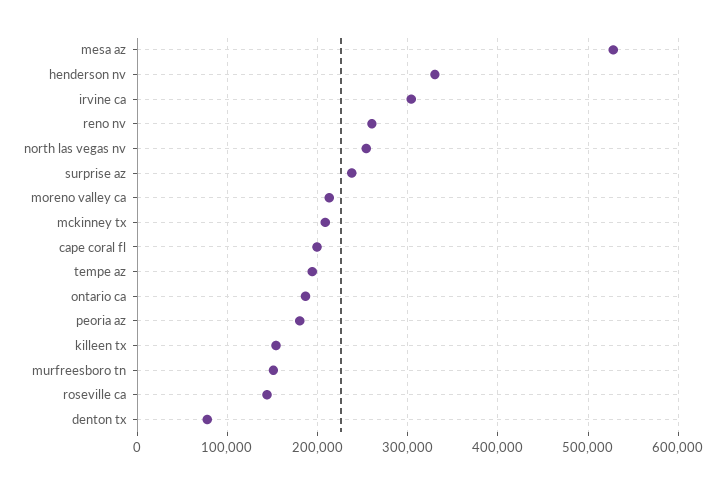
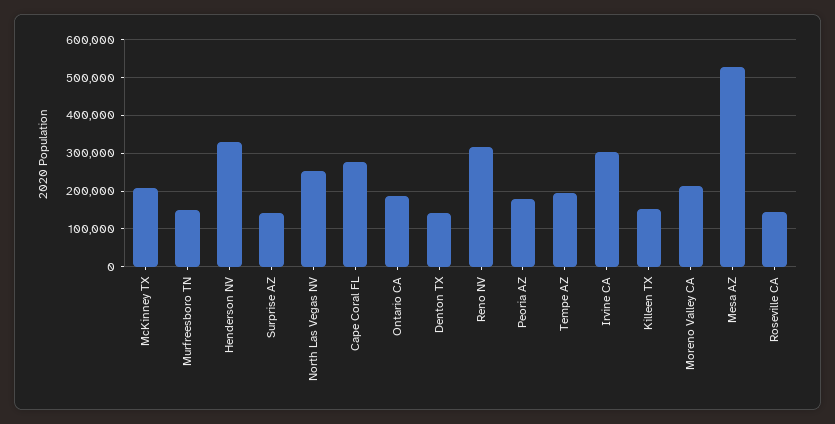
  {
    "mesa az": 530000,
    "henderson nv": 330000,
    "irvine ca": 300000,
-   "reno nv": 260000,
+   "reno nv": 320000,
    "north las vegas nv": 250000,
-   "surprise az": 240000,
+   "surprise az": 140000,
    "moreno valley ca": 210000,
    "mckinney tx": 210000,
-   "cape coral fl": 200000,
+   "cape coral fl": 280000,
    "tempe az": 190000,
    "ontario ca": 190000,
    "peoria az": 180000,
    "killeen tx": 150000,
    "murfreesboro tn": 150000,
    "roseville ca": 140000,
-   "denton tx": 80000
+   "denton tx": 140000
  }

